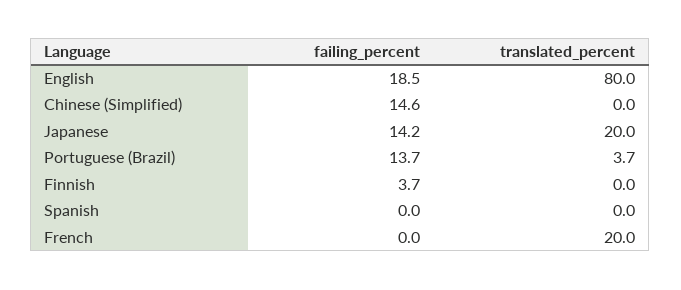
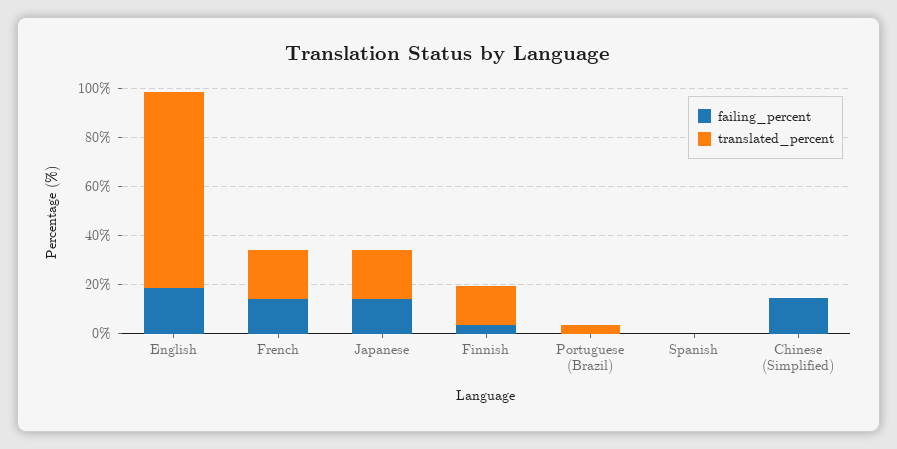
  {
    "failing_percent": {
      "English": 18.5,
      "Chinese (Simplified)": 14.6,
      "Japanese": 14.2,
-     "Portuguese (Brazil)": 13.7,
+     "Portuguese (Brazil)": 0,
      "Finnish": 3.7,
      "Spanish": 0,
-     "French": 0
+     "French": 15
    },
    "translated_percent": {
      "English": 80,
      "Chinese (Simplified)": 0,
      "Japanese": 20,
      "Portuguese (Brazil)": 3.7,
-     "Finnish": 0,
+     "Finnish": 15,
      "Spanish": 0,
      "French": 20
    }
  }

